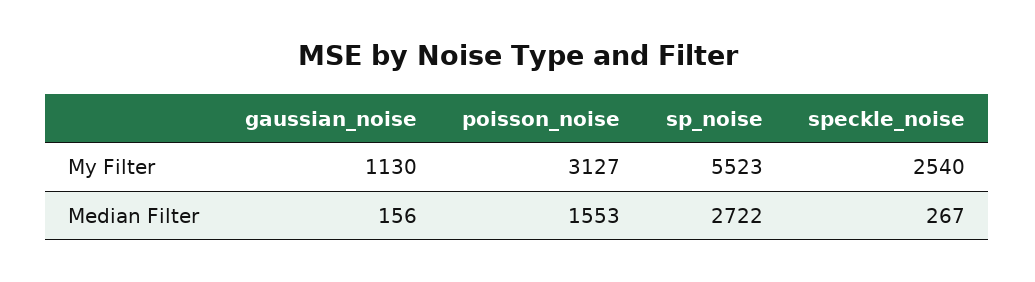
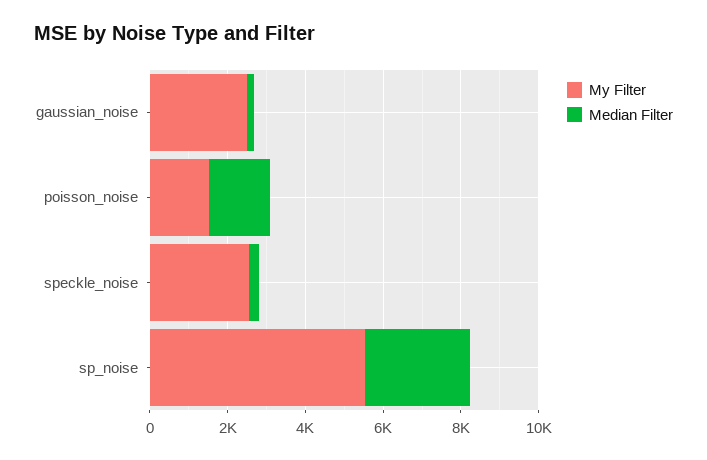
  {
    "My Filter": {
-     "gaussian_noise": 1130,
+     "gaussian_noise": 2500,
-     "poisson_noise": 3127,
+     "poisson_noise": 1500,
      "sp_noise": 5523,
      "speckle_noise": 2540
    },
    "Median Filter": {
      "gaussian_noise": 156,
      "poisson_noise": 1553,
      "sp_noise": 2722,
      "speckle_noise": 267
    }
  }

